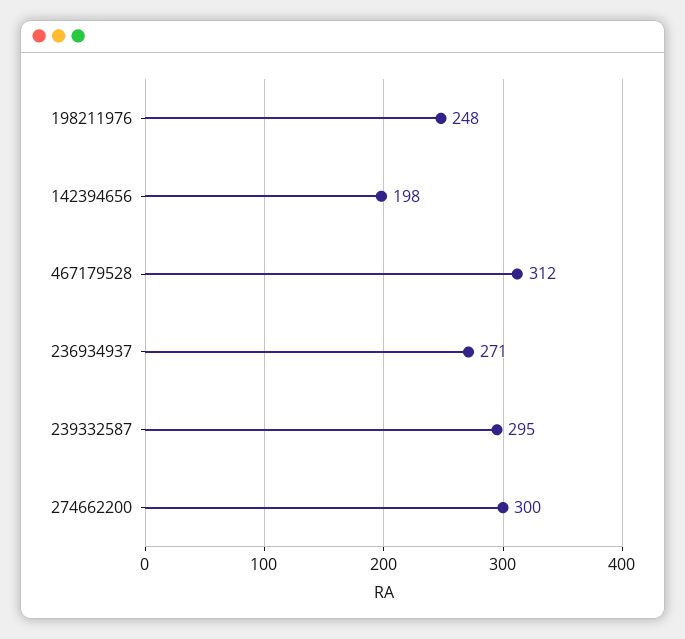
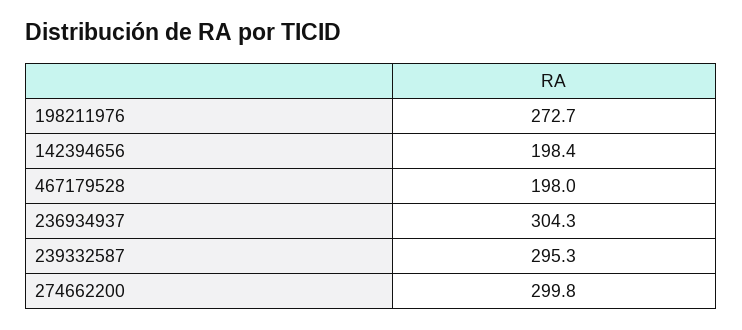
  {
-   "198211976": 248,
+   "198211976": 272.7,
    "142394656": 198.4,
-   "467179528": 312,
+   "467179528": 198,
-   "236934937": 271,
+   "236934937": 304.3,
    "239332587": 295.3,
    "274662200": 299.8
  }

